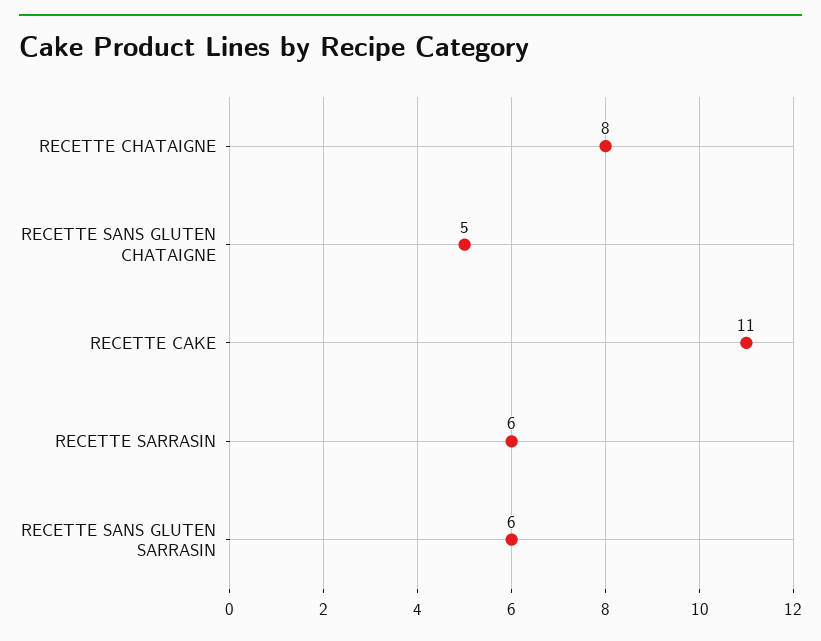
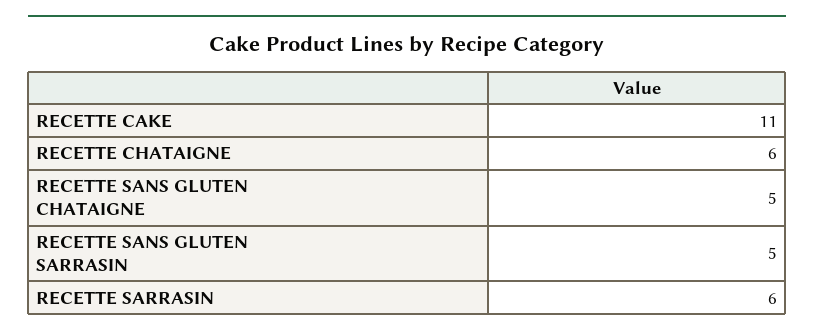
  {
-   "RECETTE CHATAIGNE": 8,
+   "RECETTE CHATAIGNE": 6,
    "RECETTE SANS GLUTEN CHATAIGNE": 5,
    "RECETTE CAKE": 11,
    "RECETTE SARRASIN": 6,
-   "RECETTE SANS GLUTEN SARRASIN": 6
+   "RECETTE SANS GLUTEN SARRASIN": 5
  }

